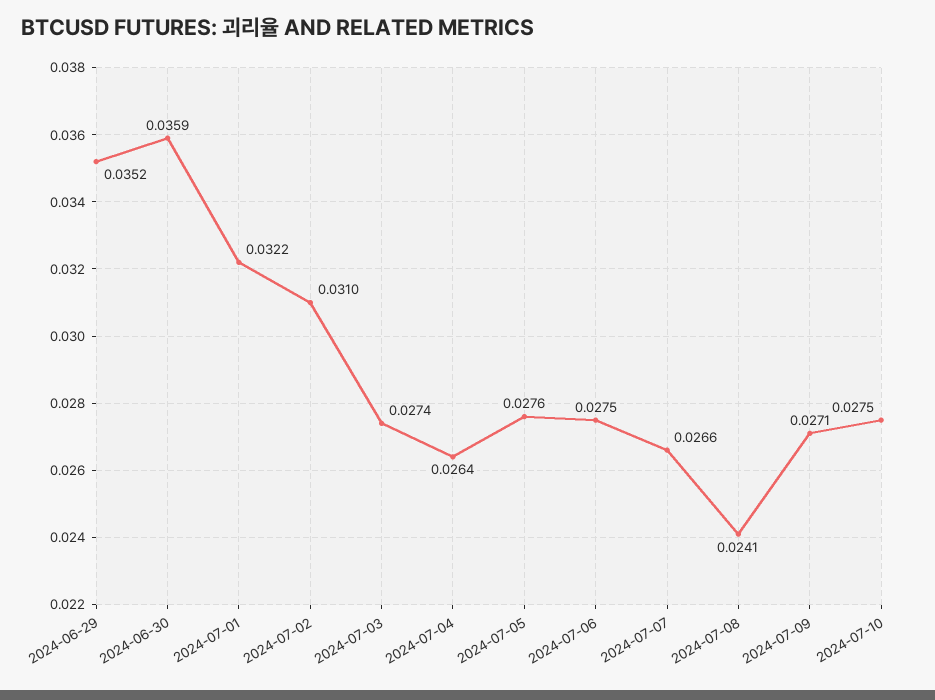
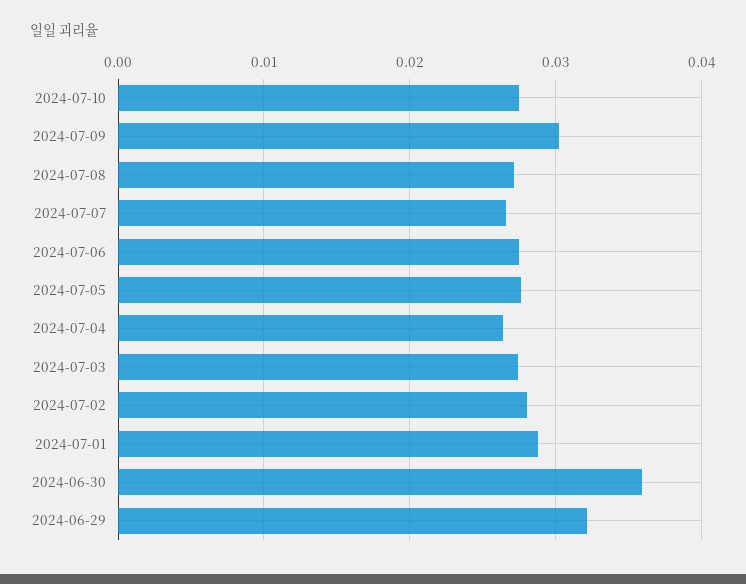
  {
-   "2024-06-29": 0.0352,
+   "2024-06-29": 0.032,
    "2024-06-30": 0.0359,
-   "2024-07-01": 0.0322,
+   "2024-07-01": 0.029,
-   "2024-07-02": 0.031,
+   "2024-07-02": 0.028,
    "2024-07-03": 0.0274,
    "2024-07-04": 0.0264,
    "2024-07-05": 0.0276,
    "2024-07-06": 0.0275,
    "2024-07-07": 0.0266,
-   "2024-07-08": 0.0241,
+   "2024-07-08": 0.027,
-   "2024-07-09": 0.0271,
+   "2024-07-09": 0.03,
    "2024-07-10": 0.0275
  }

